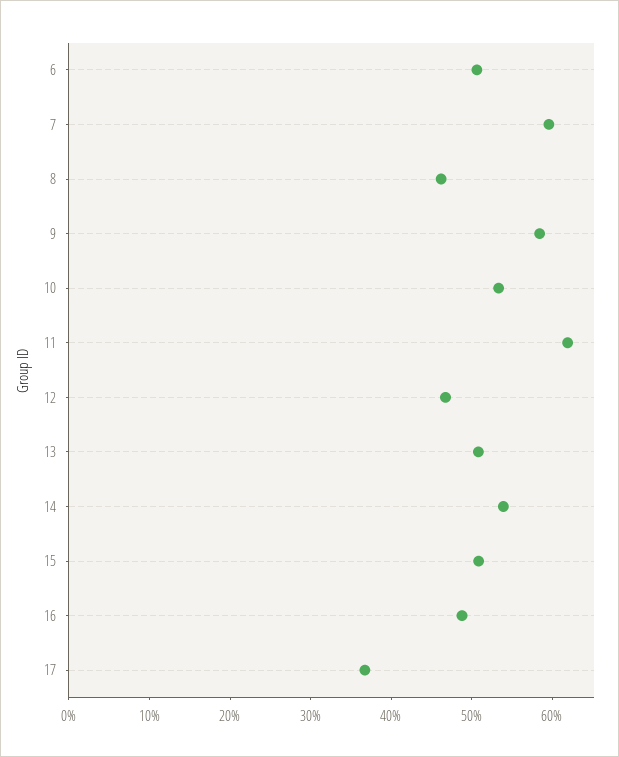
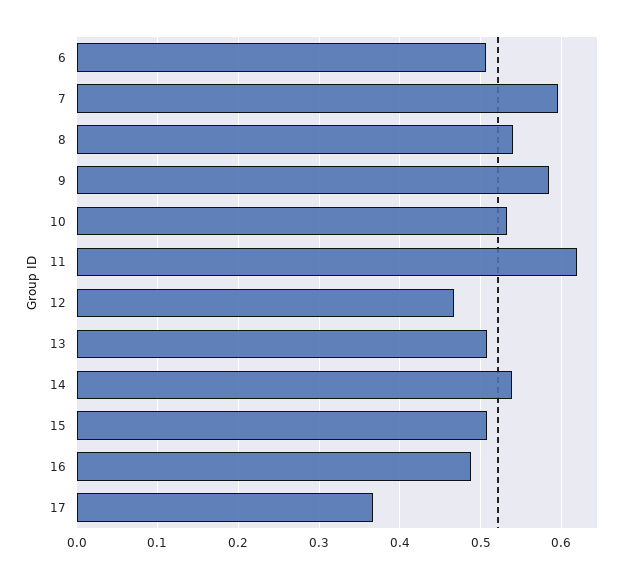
  {
    "6": 0.51,
    "7": 0.6,
-   "8": 0.46,
+   "8": 0.54,
    "9": 0.58,
    "10": 0.53,
    "11": 0.62,
    "12": 0.47,
    "13": 0.51,
    "14": 0.54,
    "15": 0.51,
    "16": 0.49,
    "17": 0.37
  }

